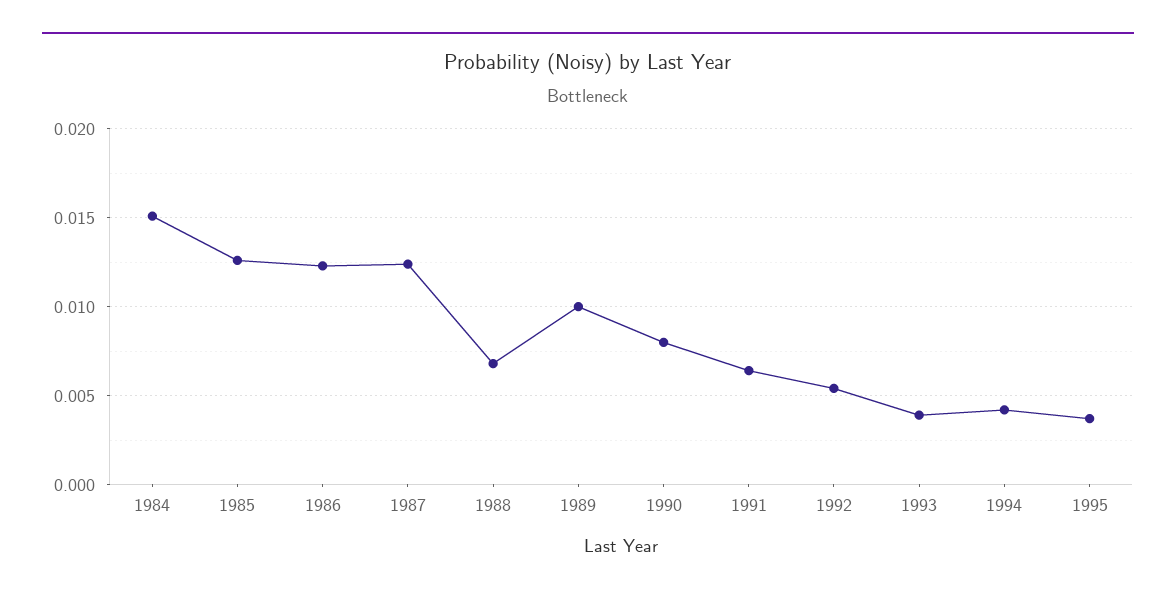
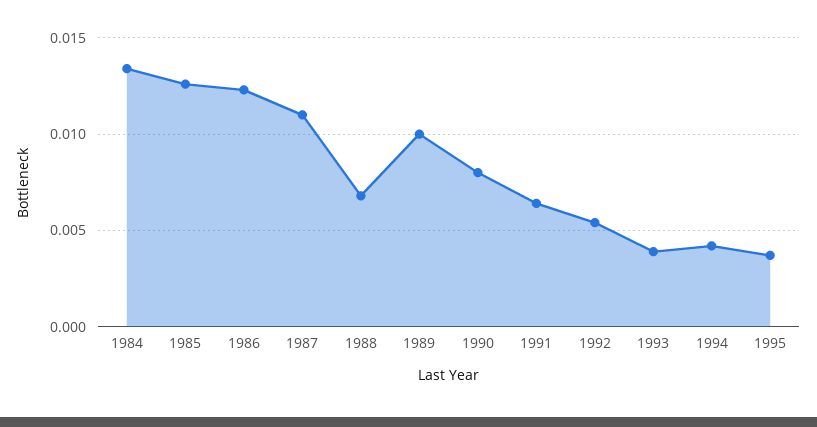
  {
-   "1984": 0.015,
+   "1984": 0.0135,
    "1985": 0.0125,
    "1986": 0.0125,
-   "1987": 0.0125,
+   "1987": 0.011,
    "1988": 0.007,
    "1989": 0.01,
    "1990": 0.008,
    "1991": 0.0065,
    "1992": 0.0055,
    "1993": 0.004,
    "1994": 0.004,
    "1995": 0.0035
  }

